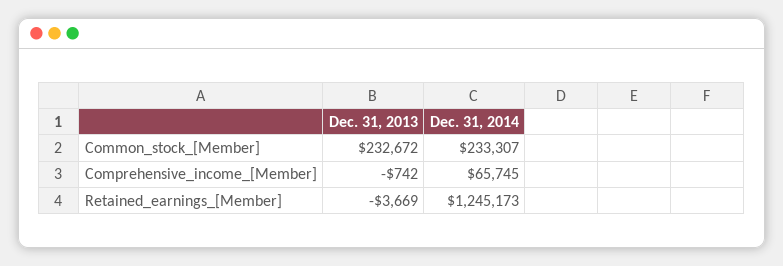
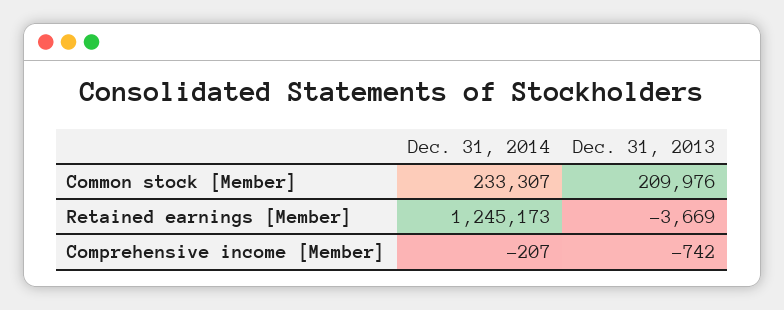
  {
    "Dec. 31, 2013": {
-     "Common_stock_[Member]": 232672,
+     "Common_stock_[Member]": 209976,
      "Comprehensive_income_[Member]": -742,
      "Retained_earnings_[Member]": -3669
    },
    "Dec. 31, 2014": {
      "Common_stock_[Member]": 233307,
-     "Comprehensive_income_[Member]": 65745,
+     "Comprehensive_income_[Member]": -207,
      "Retained_earnings_[Member]": 1245173
    }
  }

